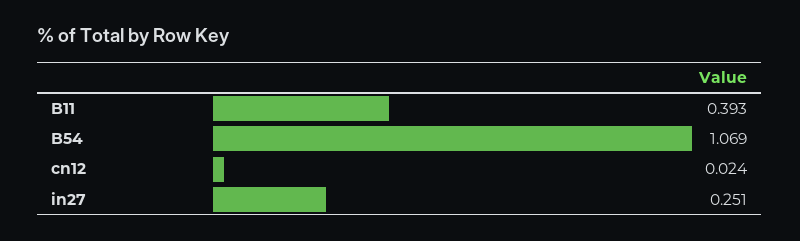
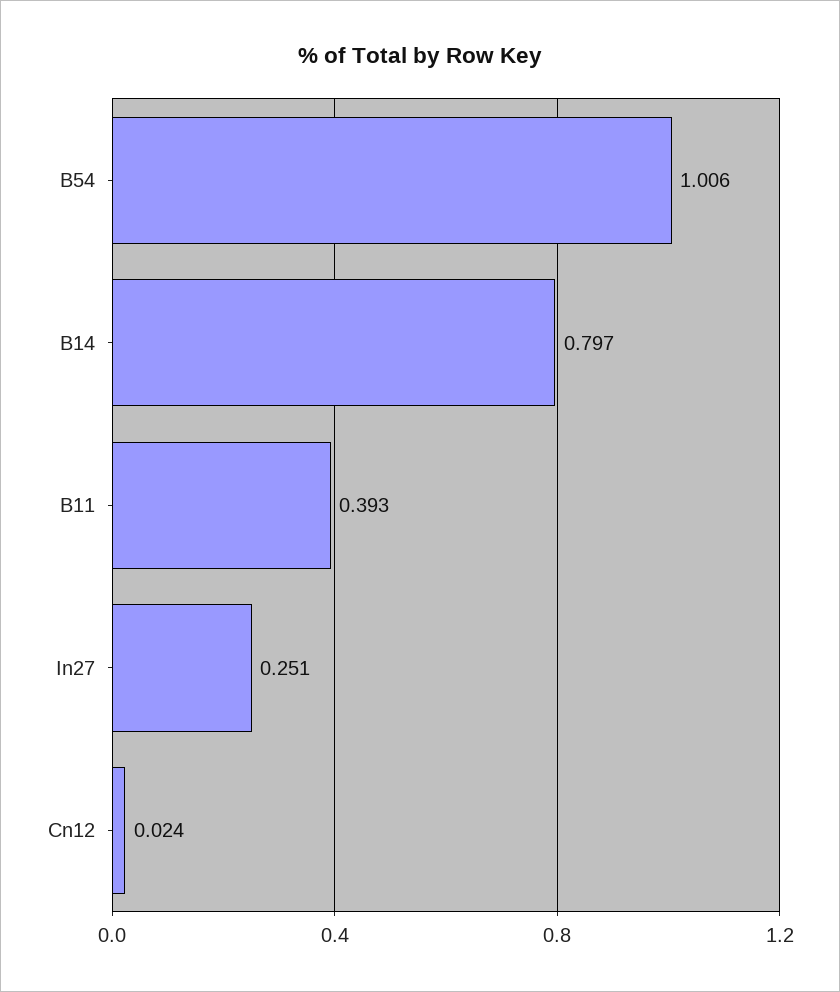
  {
    "B11": 0.393,
-   "B54": 1.069,
+   "B54": 1.006,
    "cn12": 0.024,
-   "in27": 0.251
+   "in27": 0.251,
+   "B14": 0.797
  }

